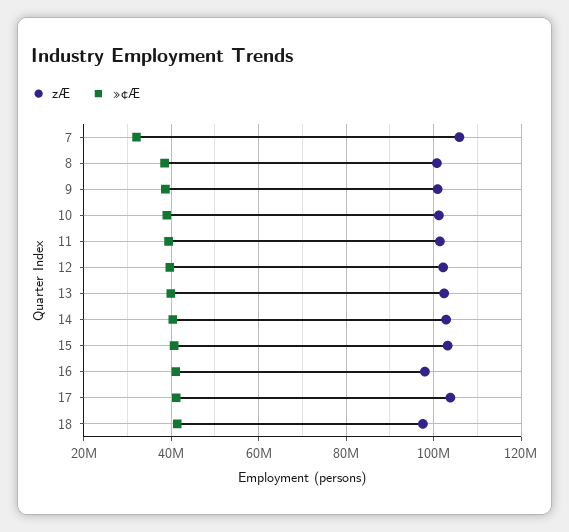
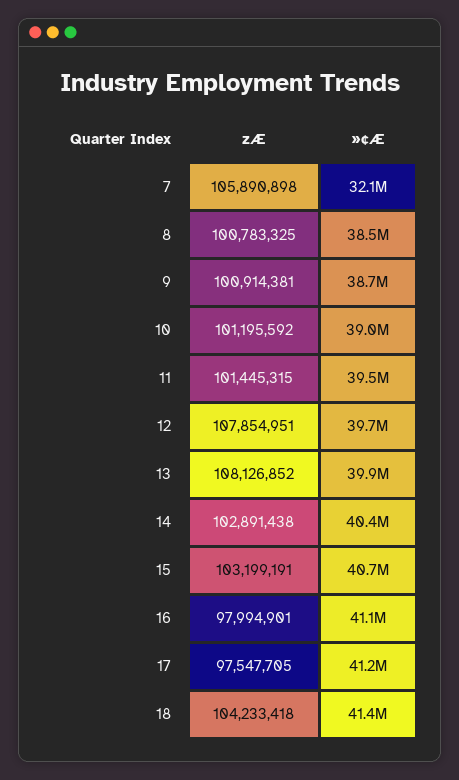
  {
    "zÆ": {
      "7": 105890898,
      "8": 100783325,
      "9": 100914381,
      "10": 101195592,
      "11": 101445315,
-     "12": 102000000,
+     "12": 107854951,
-     "13": 102000000,
+     "13": 108126852,
      "14": 102891438,
      "15": 103199191,
      "16": 97994901,
-     "17": 104000000,
+     "17": 97547705,
-     "18": 98000000
+     "18": 104233418
    },
    "»¢Æ": {
      "7": 32100000,
      "8": 38500000,
      "9": 38700000,
      "10": 39000000,
      "11": 39500000,
      "12": 39700000,
      "13": 39900000,
      "14": 40400000,
      "15": 40700000,
      "16": 41100000,
      "17": 41200000,
      "18": 41400000
    }
  }

